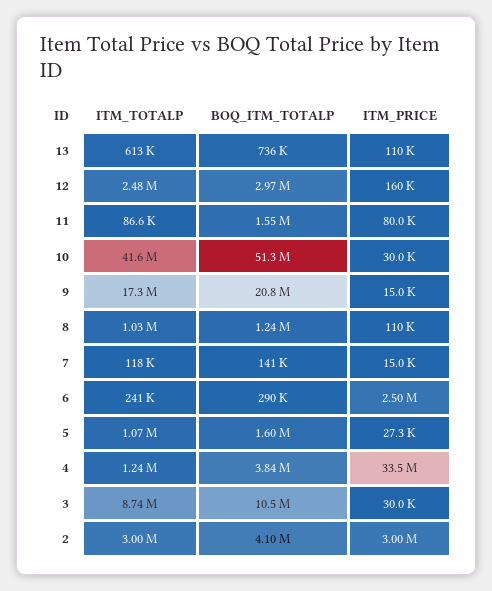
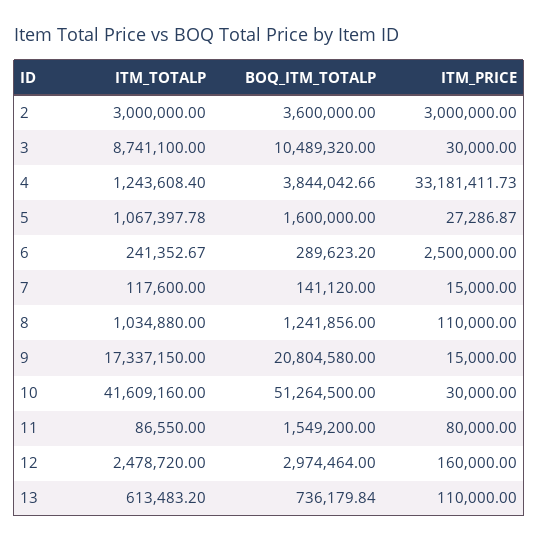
  {
    "ITM_TOTALP": {
      "13": 613483.2,
      "12": 2478720,
      "11": 86550,
      "10": 41609160,
      "9": 17337150,
      "8": 1034880,
      "7": 117600,
      "6": 241352.67,
      "5": 1067397.78,
      "4": 1243608.4,
      "3": 8741100,
      "2": 3000000
    },
    "BOQ_ITM_TOTALP": {
      "13": 736179.84,
      "12": 2974464,
      "11": 1549200,
      "10": 51264500,
      "9": 20804580,
      "8": 1241856,
      "7": 141120,
      "6": 289623.2,
      "5": 1600000,
      "4": 3844042.66,
      "3": 10489320,
-     "2": 4100000
+     "2": 3600000
    },
    "ITM_PRICE": {
      "13": 110000,
      "12": 160000,
      "11": 80000,
      "10": 30000,
      "9": 15000,
      "8": 110000,
      "7": 15000,
      "6": 2500000,
      "5": 27286.87,
-     "4": 33500000,
+     "4": 33181411.73,
      "3": 30000,
      "2": 3000000
    }
  }

